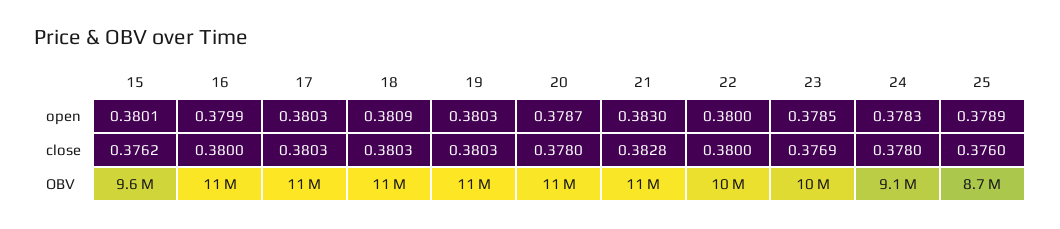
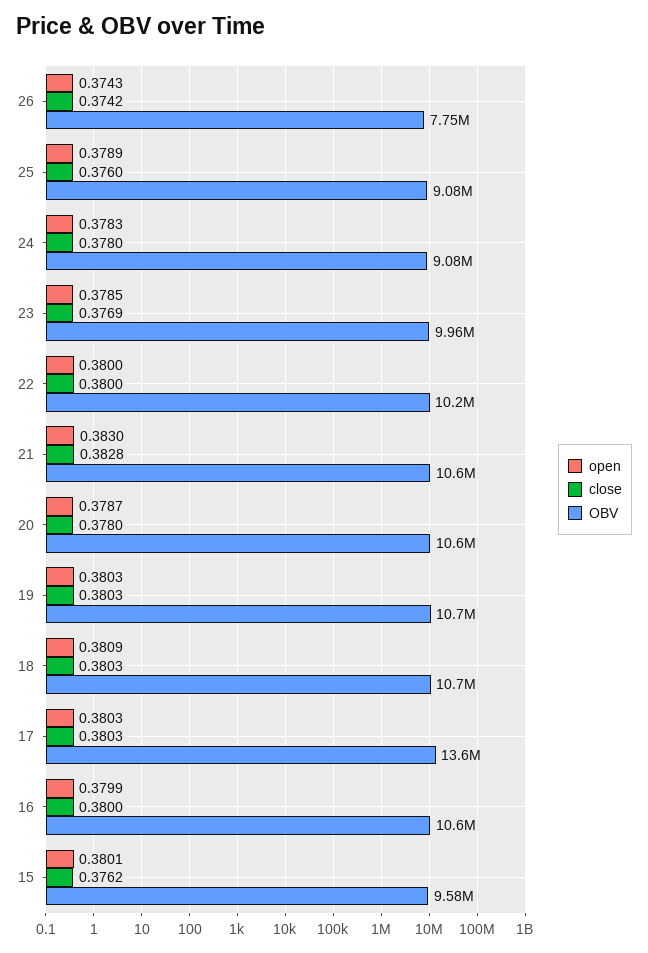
  {
    "open": {
      "15": 0.3801,
      "16": 0.3799,
      "17": 0.3803,
      "18": 0.3809,
      "19": 0.3803,
      "20": 0.3787,
      "21": 0.383,
      "22": 0.38,
      "23": 0.3785,
      "24": 0.3783,
-     "25": 0.3789
+     "25": 0.3789,
+     "26": 0.3743
    },
    "close": {
      "15": 0.3762,
      "16": 0.38,
      "17": 0.3803,
      "18": 0.3803,
      "19": 0.3803,
      "20": 0.378,
      "21": 0.3828,
      "22": 0.38,
      "23": 0.3769,
      "24": 0.378,
-     "25": 0.376
+     "25": 0.376,
+     "26": 0.3742
    },
    "OBV": {
      "15": 9580000,
      "16": 10600000,
-     "17": 11000000,
+     "17": 13600000,
      "18": 10700000,
      "19": 10700000,
      "20": 10600000,
      "21": 10600000,
      "22": 10200000,
      "23": 9960000,
      "24": 9080000,
-     "25": 8700000
+     "25": 9080000,
+     "26": 7750000
    }
  }

